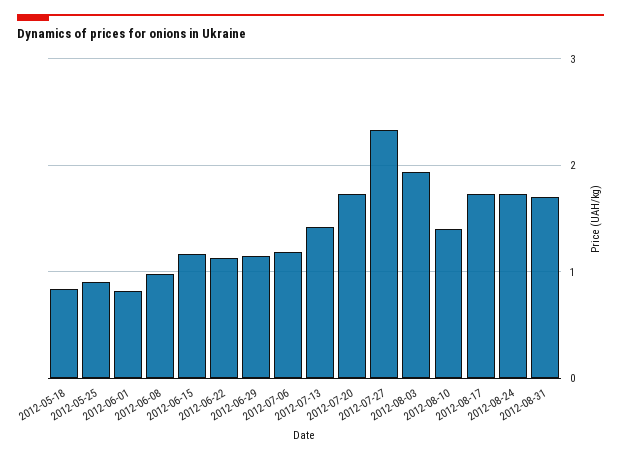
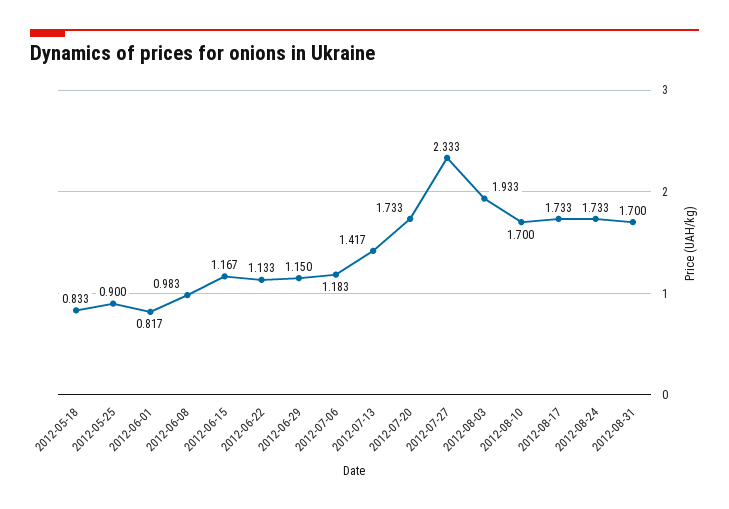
  {
    "2012-05-18": 0.833,
    "2012-05-25": 0.9,
    "2012-06-01": 0.817,
    "2012-06-08": 0.983,
    "2012-06-15": 1.167,
    "2012-06-22": 1.133,
    "2012-06-29": 1.15,
    "2012-07-06": 1.183,
    "2012-07-13": 1.417,
    "2012-07-20": 1.733,
    "2012-07-27": 2.333,
    "2012-08-03": 1.933,
-   "2012-08-10": 1.4,
+   "2012-08-10": 1.7,
    "2012-08-17": 1.733,
    "2012-08-24": 1.733,
    "2012-08-31": 1.7
  }

